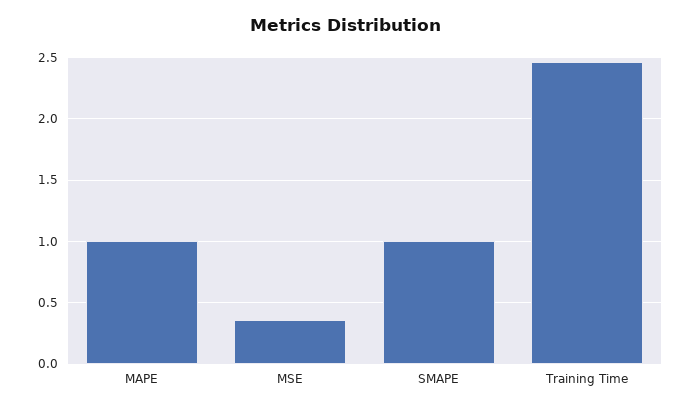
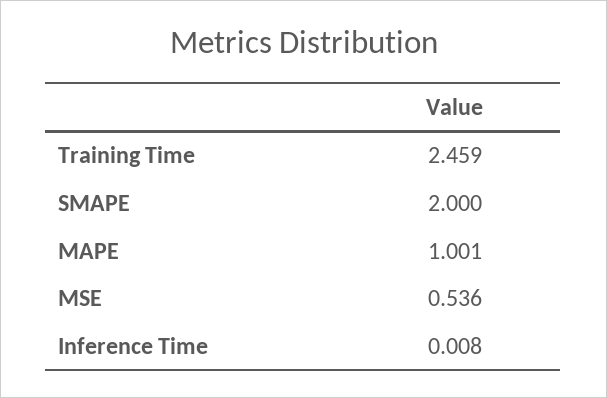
  {
    "MAPE": 1.001,
-   "MSE": 0.35,
+   "MSE": 0.536,
-   "SMAPE": 1,
+   "SMAPE": 2,
-   "Training Time": 2.459
+   "Training Time": 2.459,
+   "Inference Time": 0.008
  }

